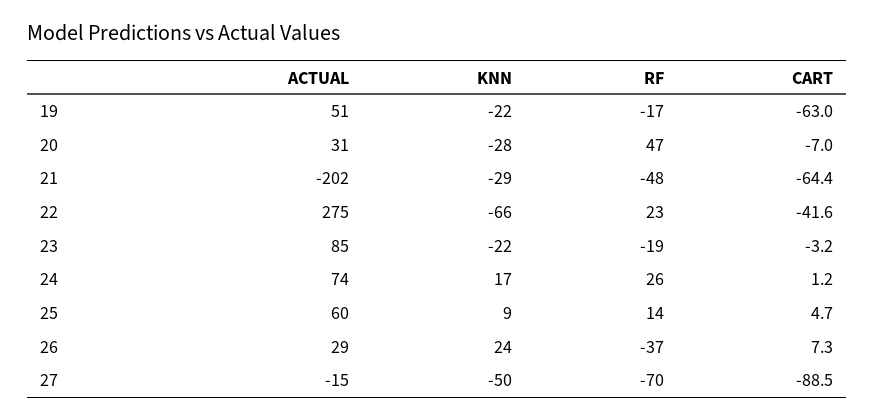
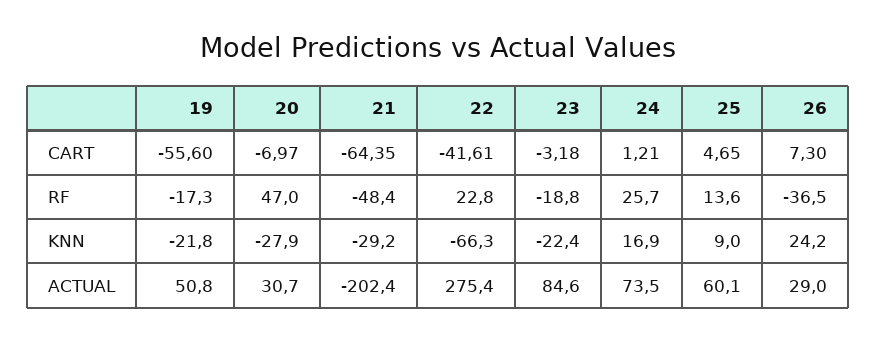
  {
    "ACTUAL": {
      "19": 50.8,
      "20": 30.7,
      "21": -202.4,
      "22": 275.4,
      "23": 84.6,
      "24": 73.5,
      "25": 60.1,
-     "26": 29,
+     "26": 29
-     "27": -15
    },
    "KNN": {
      "19": -21.8,
      "20": -27.9,
      "21": -29.2,
      "22": -66.3,
      "23": -22.4,
      "24": 16.9,
      "25": 9,
-     "26": 24.2,
+     "26": 24.2
-     "27": -50
    },
    "RF": {
      "19": -17.3,
      "20": 47,
      "21": -48.4,
      "22": 22.8,
      "23": -18.8,
      "24": 25.7,
      "25": 13.6,
-     "26": -36.5,
+     "26": -36.5
-     "27": -70
    },
    "CART": {
-     "19": -63,
+     "19": -55.6,
      "20": -6.97,
      "21": -64.35,
      "22": -41.61,
      "23": -3.18,
      "24": 1.21,
      "25": 4.65,
-     "26": 7.3,
+     "26": 7.3
-     "27": -88.5
    }
  }

